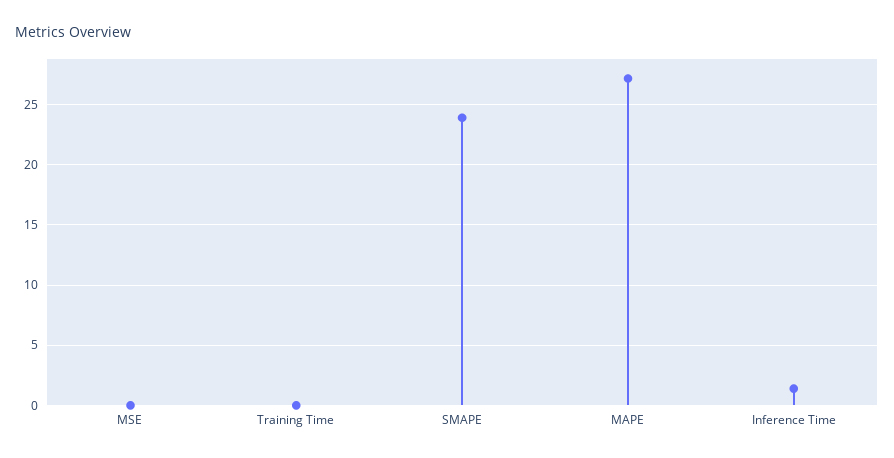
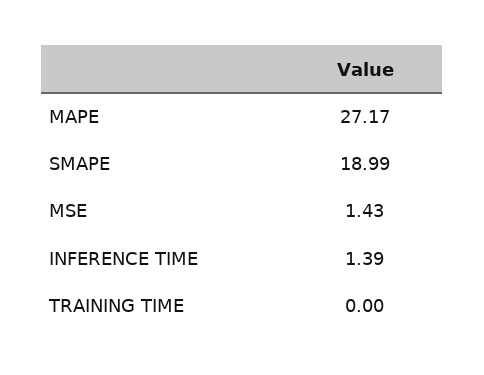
  {
-   "MSE": 0,
+   "MSE": 1.43,
    "Training Time": 0,
-   "SMAPE": 24,
+   "SMAPE": 18.99,
    "MAPE": 27.17,
    "Inference Time": 1.39
  }

